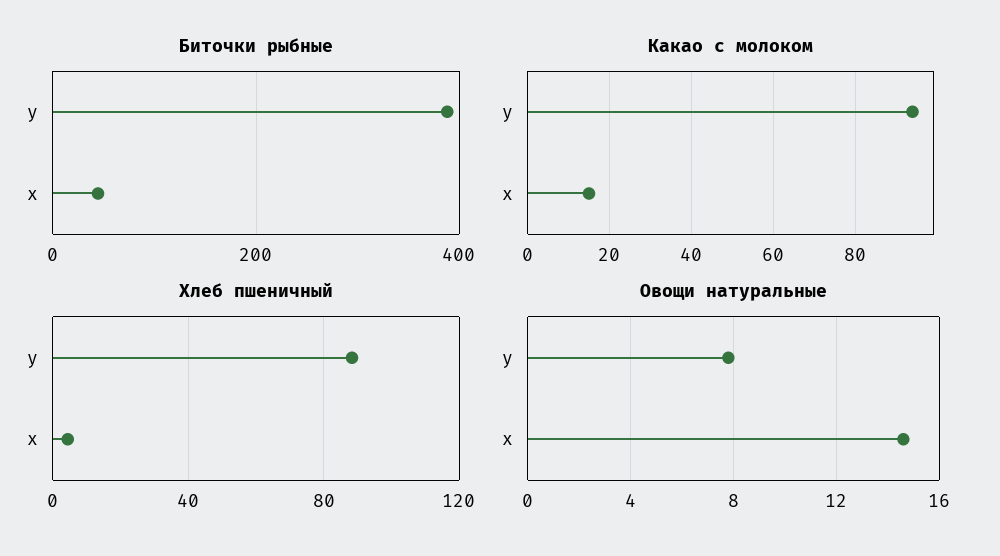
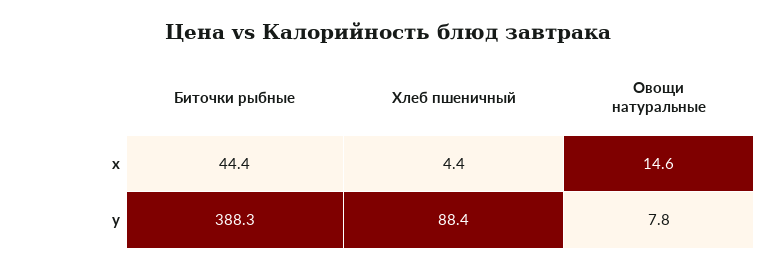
  {
    "Биточки рыбные": {
      "y": 388.3,
      "x": 44.4
    },
-   "Какао с молоком": {
-     "y": 95,
-     "x": 15
-   },
    "Хлеб пшеничный": {
      "y": 88.4,
      "x": 4.4
    },
    "Овощи натуральные": {
      "y": 7.8,
      "x": 14.6
    }
  }

